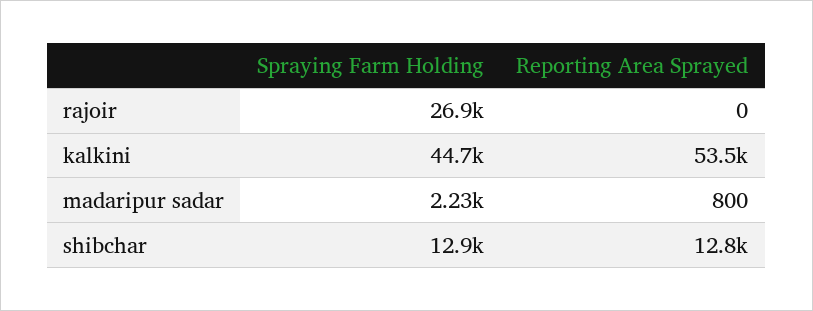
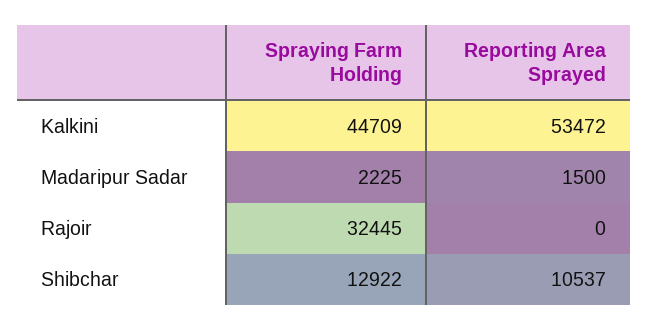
  {
    "Spraying Farm Holding": {
-     "rajoir": 26900,
+     "rajoir": 32445,
      "kalkini": 44709,
      "madaripur sadar": 2225,
      "shibchar": 12922
    },
    "Reporting Area Sprayed": {
      "rajoir": 0,
      "kalkini": 53472,
-     "madaripur sadar": 800,
+     "madaripur sadar": 1500,
-     "shibchar": 12800
+     "shibchar": 10537
    }
  }

